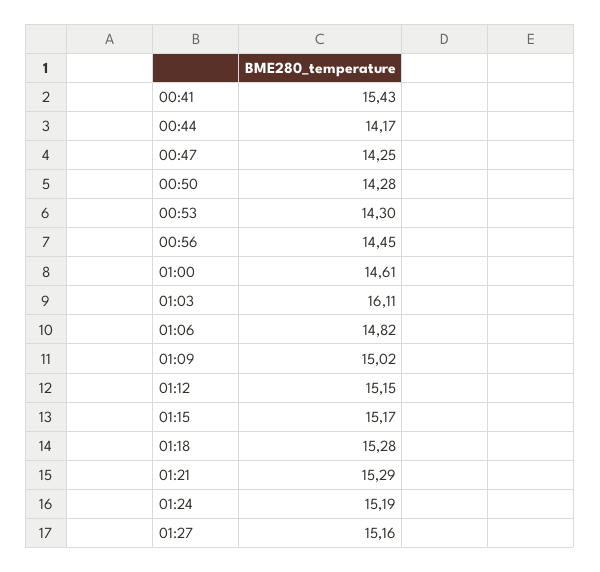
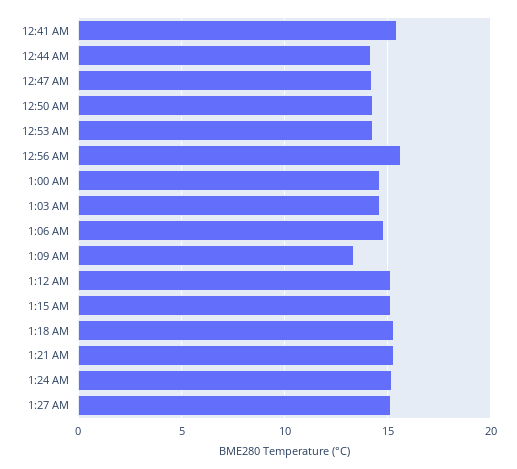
  {
    "00:41": 15.43,
    "00:44": 14.17,
    "00:47": 14.25,
    "00:50": 14.28,
    "00:53": 14.3,
-   "00:56": 14.45,
+   "00:56": 15.5,
    "01:00": 14.61,
-   "01:03": 16.11,
+   "01:03": 14.5,
    "01:06": 14.82,
-   "01:09": 15.02,
+   "01:09": 13.5,
    "01:12": 15.15,
    "01:15": 15.17,
    "01:18": 15.28,
    "01:21": 15.29,
    "01:24": 15.19,
    "01:27": 15.16
  }

